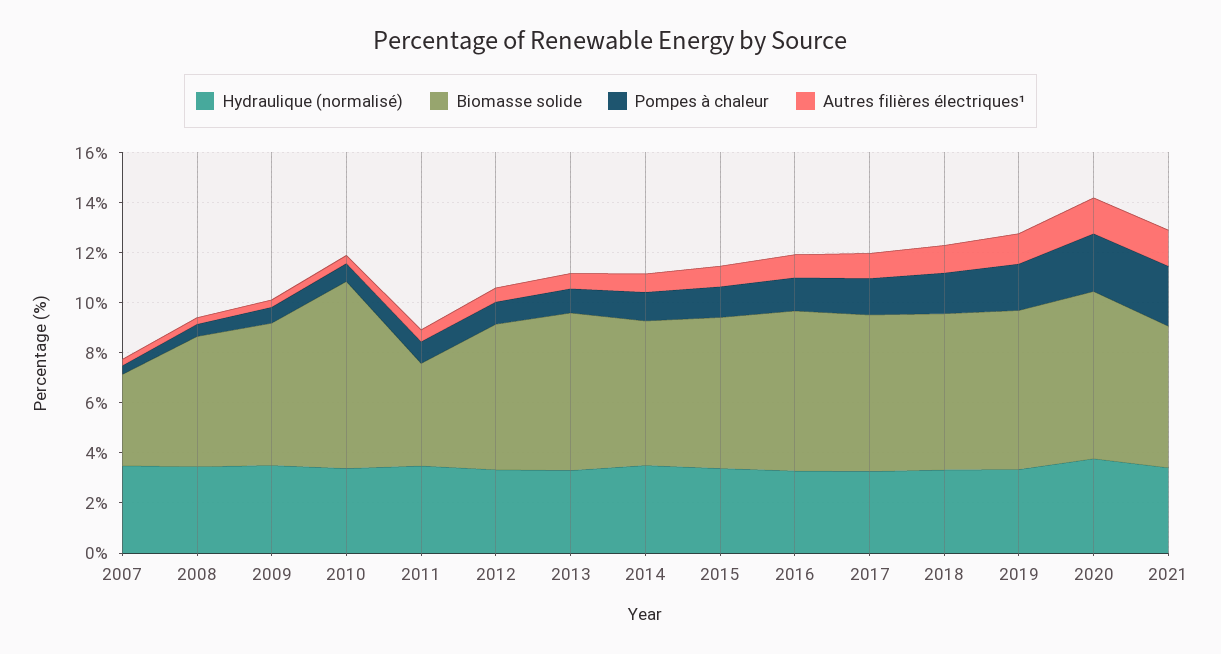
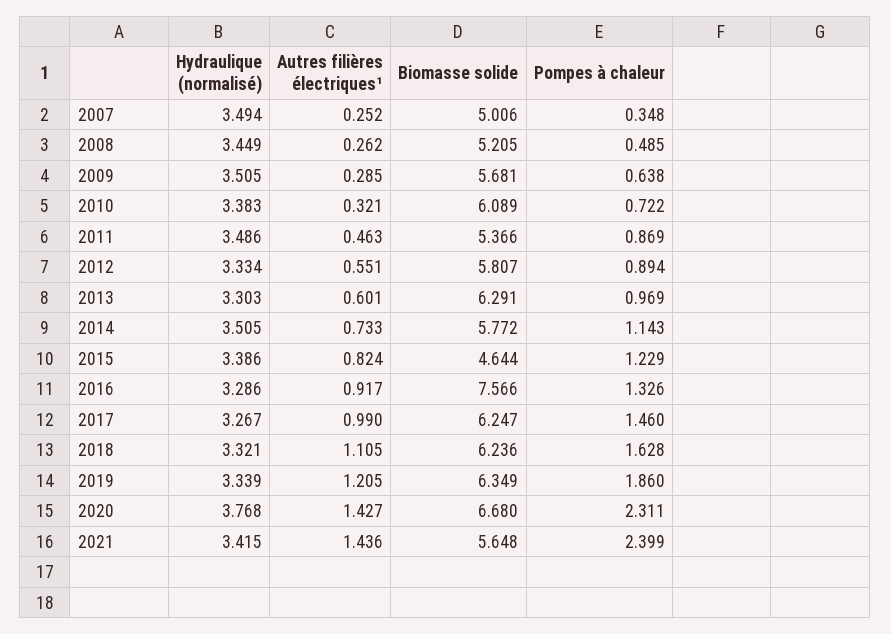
  {
    "Hydraulique (normalisé)": {
      "2007": 3.494,
      "2008": 3.449,
      "2009": 3.505,
      "2010": 3.383,
      "2011": 3.486,
      "2012": 3.334,
      "2013": 3.303,
      "2014": 3.505,
      "2015": 3.386,
      "2016": 3.286,
      "2017": 3.267,
      "2018": 3.321,
      "2019": 3.339,
      "2020": 3.768,
      "2021": 3.415
    },
    "Biomasse solide": {
-     "2007": 3.5,
+     "2007": 5.006,
      "2008": 5.205,
      "2009": 5.681,
-     "2010": 7.5,
+     "2010": 6.089,
-     "2011": 4,
+     "2011": 5.366,
      "2012": 5.807,
      "2013": 6.291,
      "2014": 5.772,
-     "2015": 6,
+     "2015": 4.644,
-     "2016": 6.5,
+     "2016": 7.566,
      "2017": 6.247,
      "2018": 6.236,
      "2019": 6.349,
      "2020": 6.68,
      "2021": 5.648
    },
    "Pompes à chaleur": {
      "2007": 0.348,
      "2008": 0.485,
      "2009": 0.638,
      "2010": 0.722,
      "2011": 0.869,
      "2012": 0.894,
      "2013": 0.969,
      "2014": 1.143,
      "2015": 1.229,
      "2016": 1.326,
      "2017": 1.46,
      "2018": 1.628,
      "2019": 1.86,
      "2020": 2.311,
      "2021": 2.399
    },
    "Autres filières électriques¹": {
      "2007": 0.252,
      "2008": 0.262,
      "2009": 0.285,
      "2010": 0.321,
      "2011": 0.463,
      "2012": 0.551,
      "2013": 0.601,
      "2014": 0.733,
      "2015": 0.824,
      "2016": 0.917,
      "2017": 0.99,
      "2018": 1.105,
      "2019": 1.205,
      "2020": 1.427,
      "2021": 1.436
    }
  }

